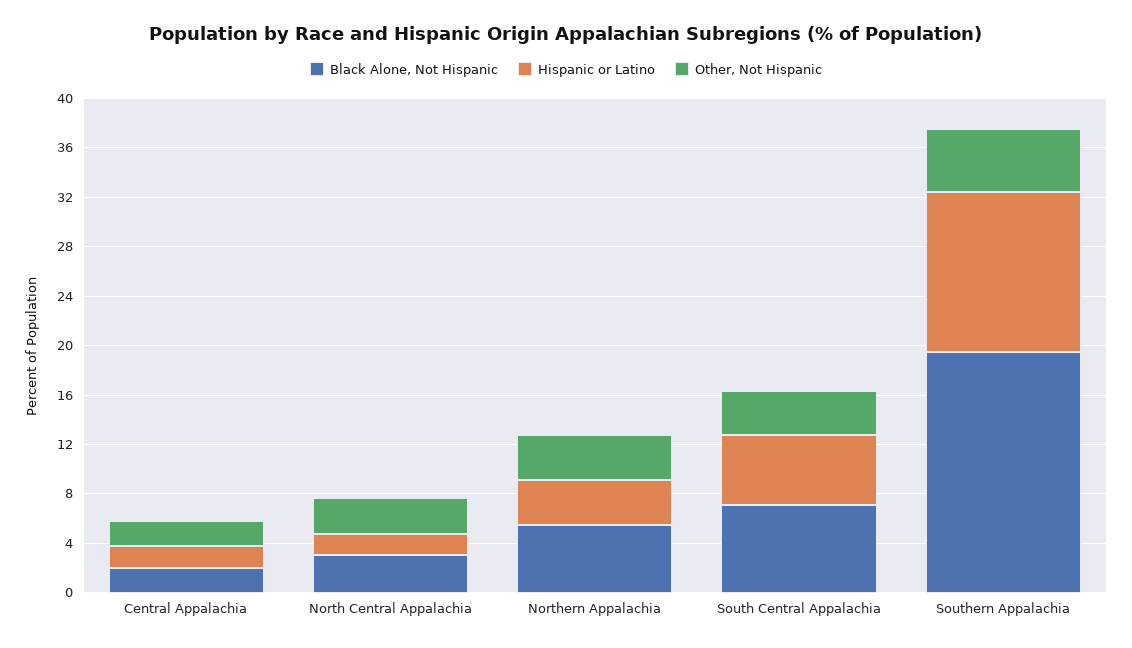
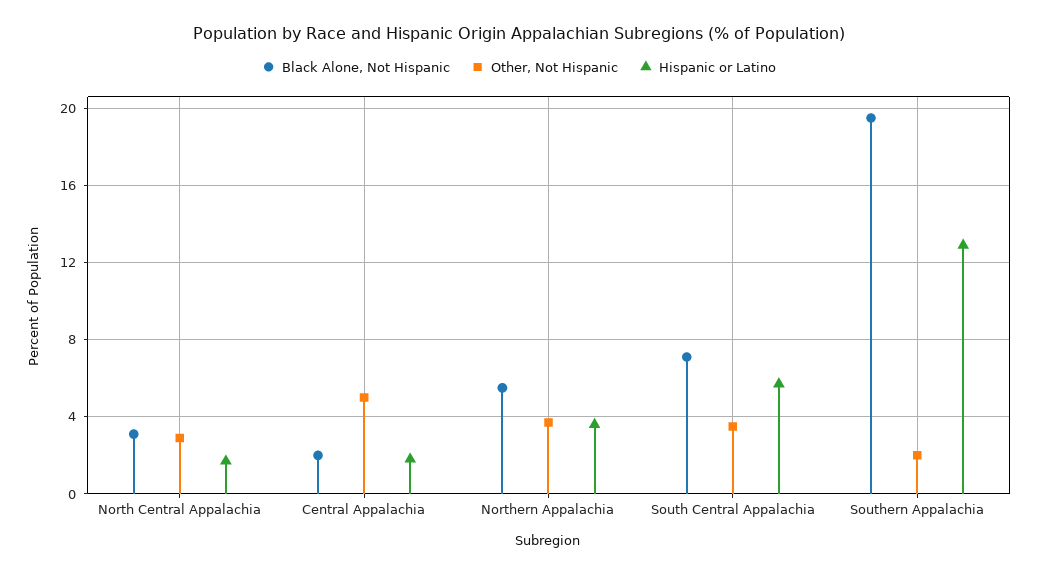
  {
    "Black Alone, Not Hispanic": {
      "Central Appalachia": 2,
      "North Central Appalachia": 3,
      "Northern Appalachia": 5.5,
      "South Central Appalachia": 7,
      "Southern Appalachia": 19.5
    },
    "Hispanic or Latino": {
      "Central Appalachia": 2,
      "North Central Appalachia": 1.5,
      "Northern Appalachia": 3.5,
      "South Central Appalachia": 5.5,
      "Southern Appalachia": 13
    },
    "Other, Not Hispanic": {
-     "Central Appalachia": 2,
+     "Central Appalachia": 5,
      "North Central Appalachia": 3,
      "Northern Appalachia": 3.5,
      "South Central Appalachia": 3.5,
-     "Southern Appalachia": 5
+     "Southern Appalachia": 2
    }
  }

